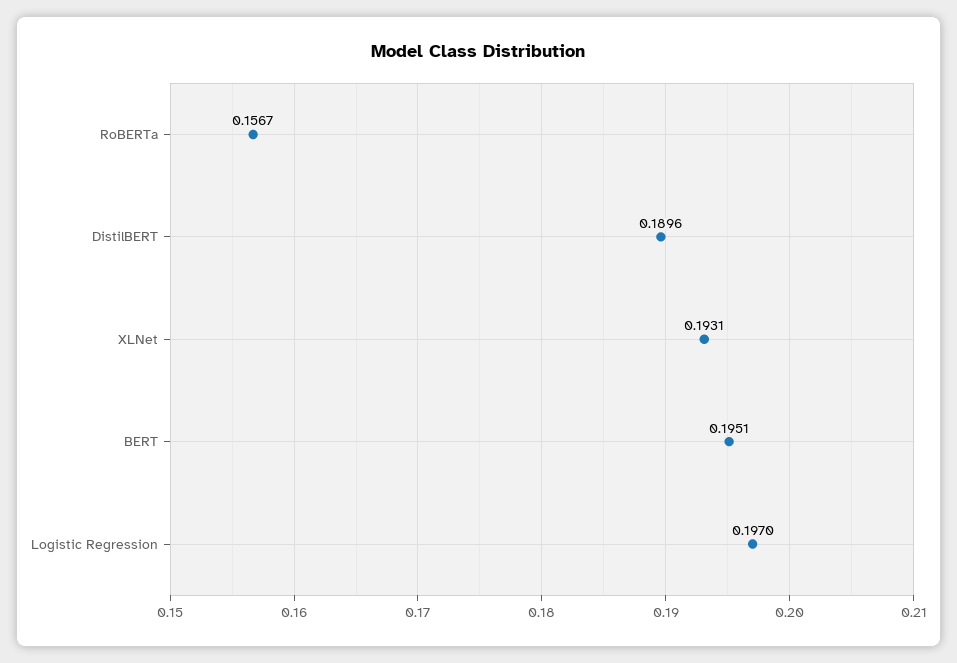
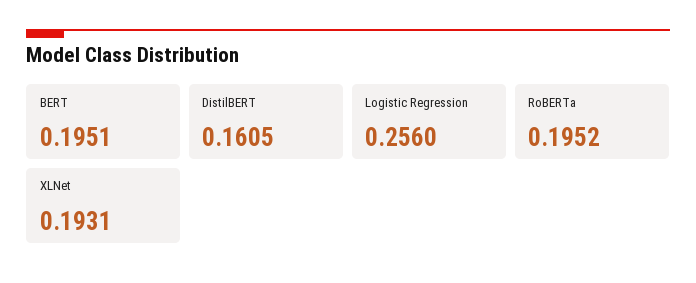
  {
-   "RoBERTa": 0.1567,
+   "RoBERTa": 0.1952,
-   "DistilBERT": 0.1896,
+   "DistilBERT": 0.1605,
    "XLNet": 0.1931,
    "BERT": 0.1951,
-   "Logistic Regression": 0.197
+   "Logistic Regression": 0.256
  }

